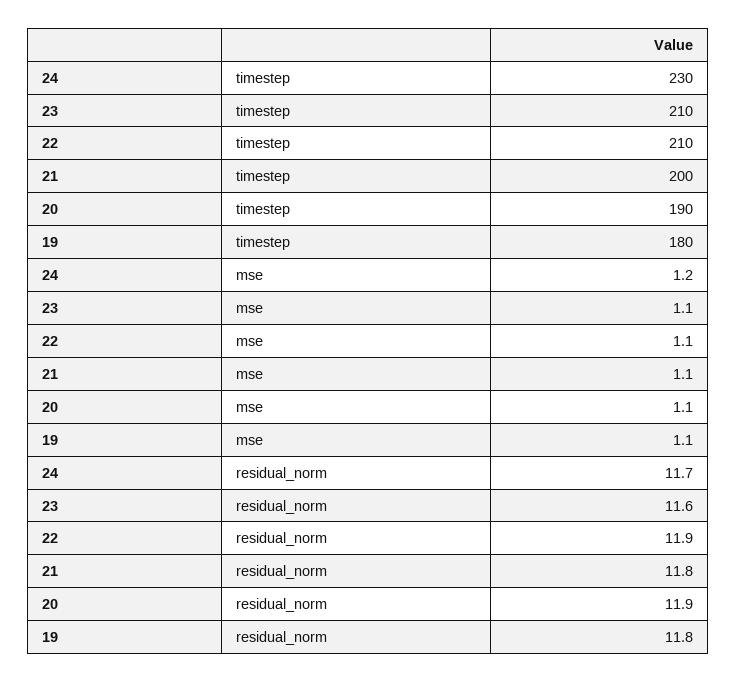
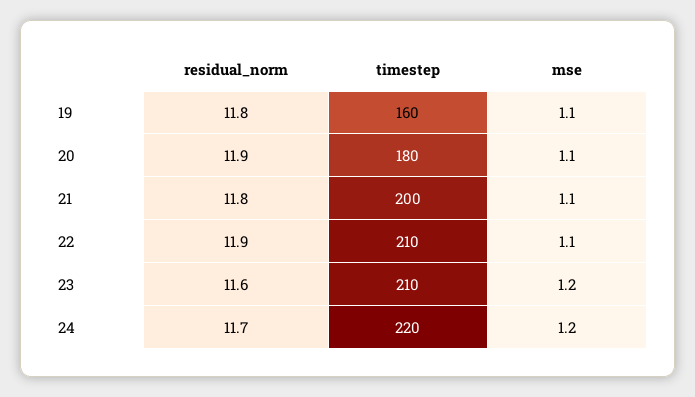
  {
    "24": {
-     "timestep": 230,
+     "timestep": 220,
      "mse": 1.2,
      "residual_norm": 11.7
    },
    "23": {
      "timestep": 210,
-     "mse": 1.1,
+     "mse": 1.2,
      "residual_norm": 11.6
    },
    "22": {
      "timestep": 210,
      "mse": 1.1,
      "residual_norm": 11.9
    },
    "21": {
      "timestep": 200,
      "mse": 1.1,
      "residual_norm": 11.8
    },
    "20": {
-     "timestep": 190,
+     "timestep": 180,
      "mse": 1.1,
      "residual_norm": 11.9
    },
    "19": {
-     "timestep": 180,
+     "timestep": 160,
      "mse": 1.1,
      "residual_norm": 11.8
    }
  }

